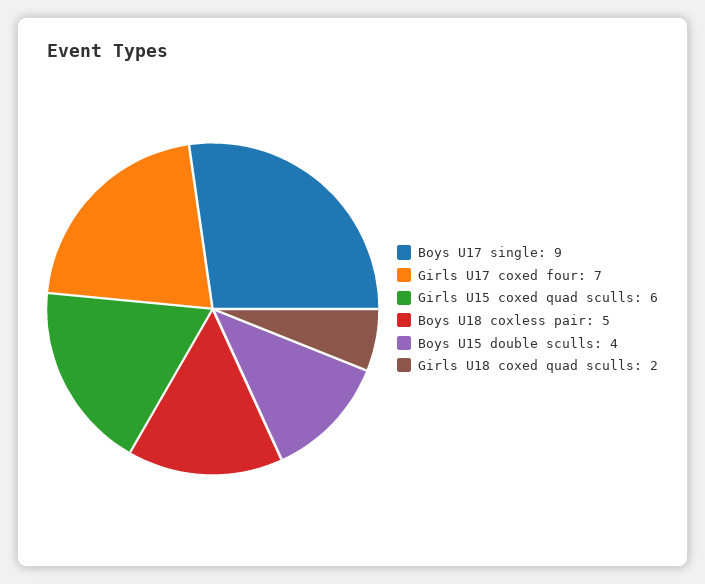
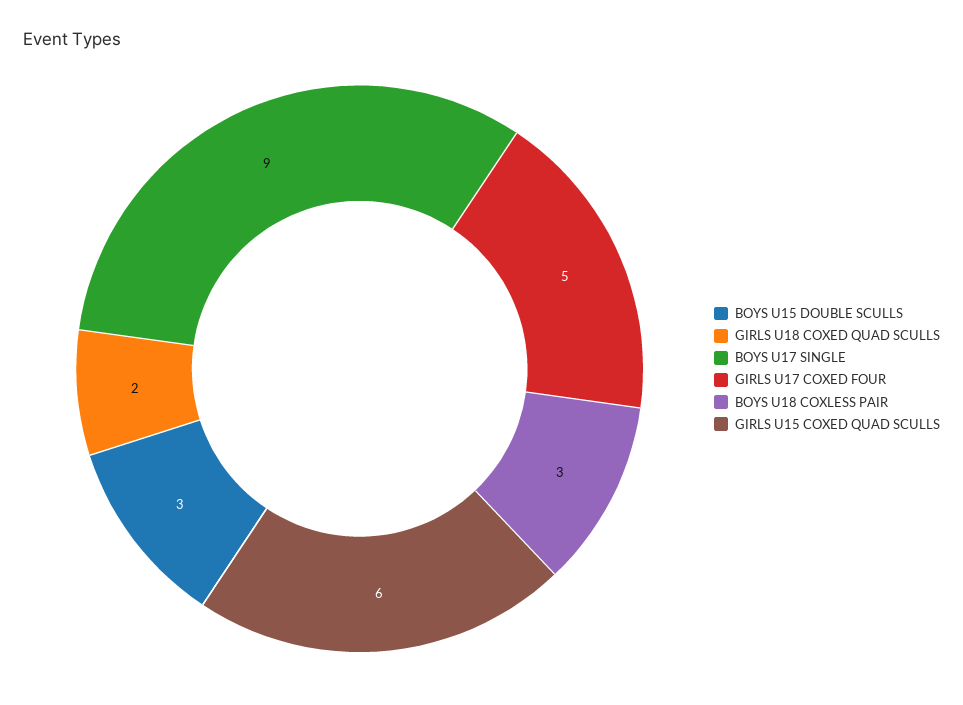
  {
    "Boys U17 single": 9,
-   "Girls U17 coxed four": 7,
+   "Girls U17 coxed four": 5,
    "Girls U15 coxed quad sculls": 6,
-   "Boys U18 coxless pair": 5,
+   "Boys U18 coxless pair": 3,
-   "Boys U15 double sculls": 4,
+   "Boys U15 double sculls": 3,
    "Girls U18 coxed quad sculls": 2
  }

